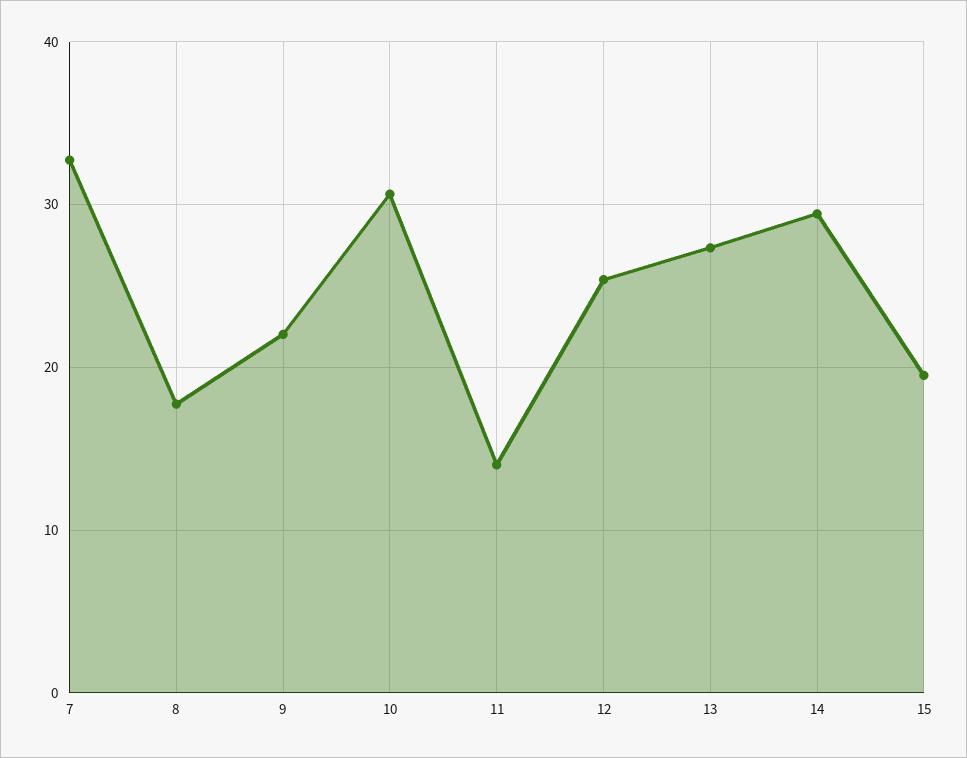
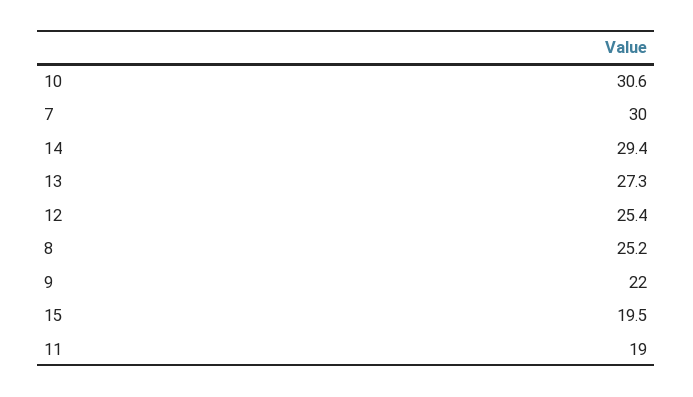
  {
-   "7": 33,
+   "7": 30,
-   "8": 18,
+   "8": 25.2,
    "9": 22,
    "10": 30.6,
-   "11": 14,
+   "11": 19,
    "12": 25.4,
    "13": 27.3,
    "14": 29.4,
    "15": 19.5
  }

